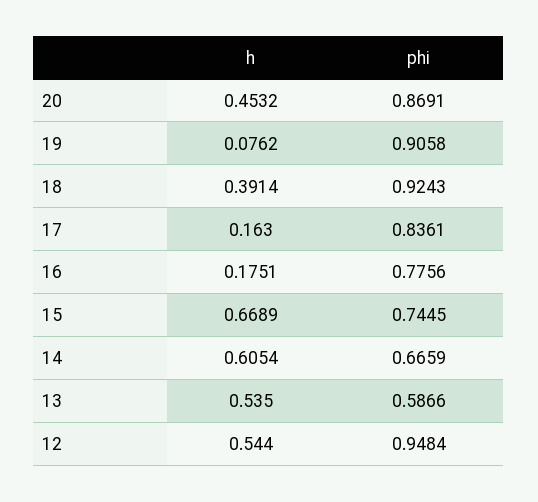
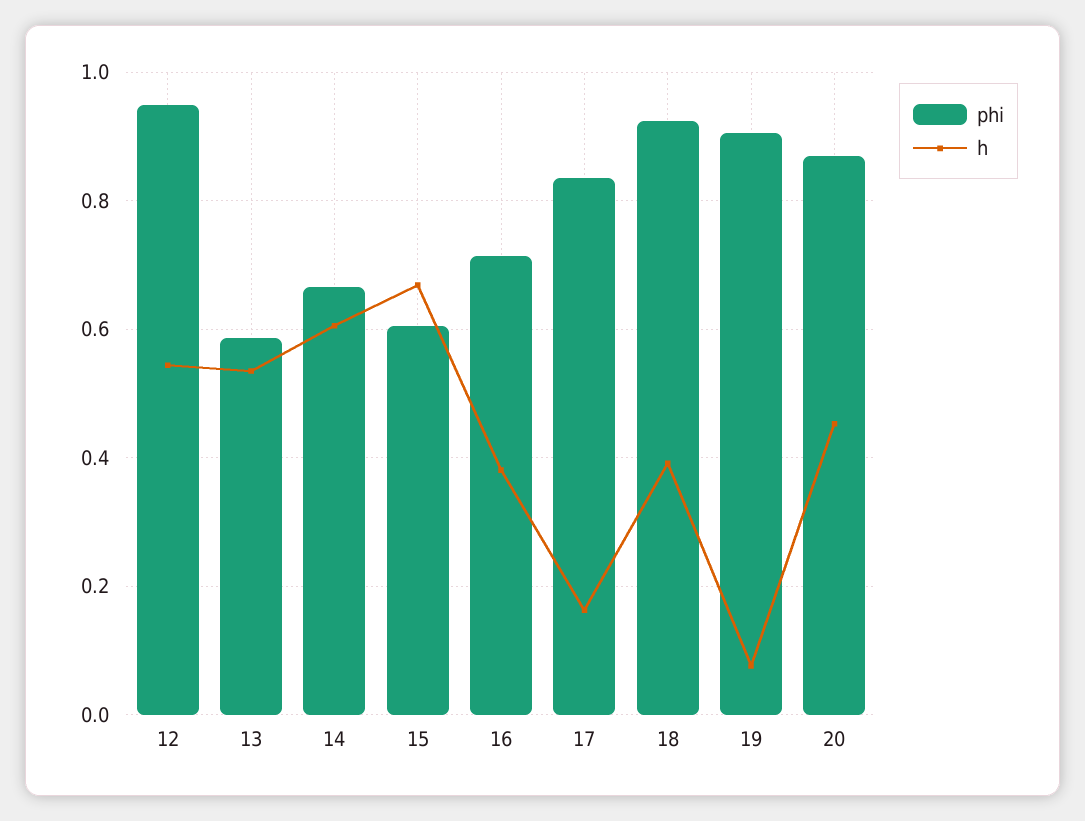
  {
    "h": {
      "20": 0.4532,
      "19": 0.0762,
      "18": 0.3914,
      "17": 0.163,
-     "16": 0.1751,
+     "16": 0.38,
      "15": 0.6689,
      "14": 0.6054,
      "13": 0.535,
      "12": 0.544
    },
    "phi": {
      "20": 0.8691,
      "19": 0.9058,
      "18": 0.9243,
      "17": 0.8361,
-     "16": 0.7756,
+     "16": 0.72,
-     "15": 0.7445,
+     "15": 0.6,
      "14": 0.6659,
      "13": 0.5866,
      "12": 0.9484
    }
  }

